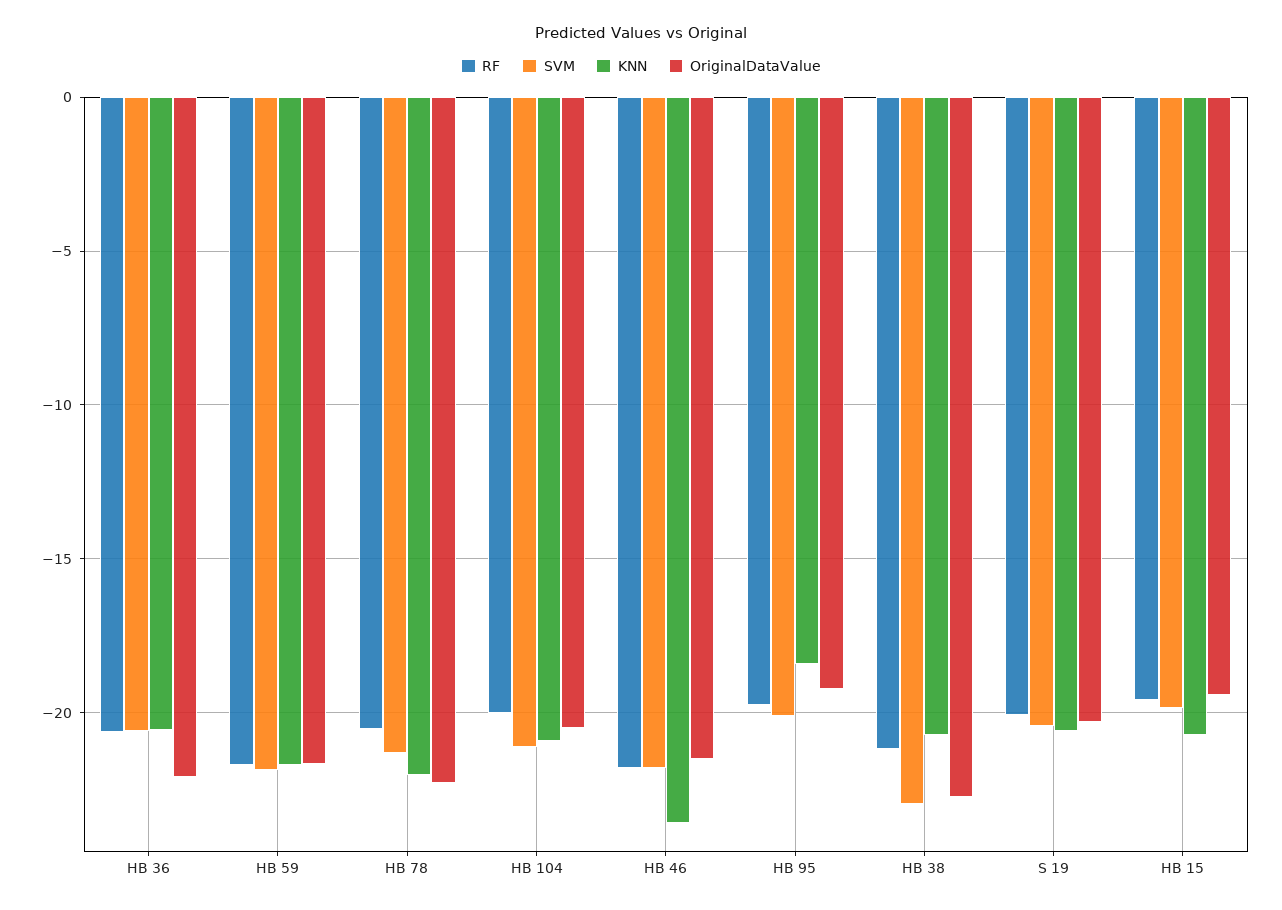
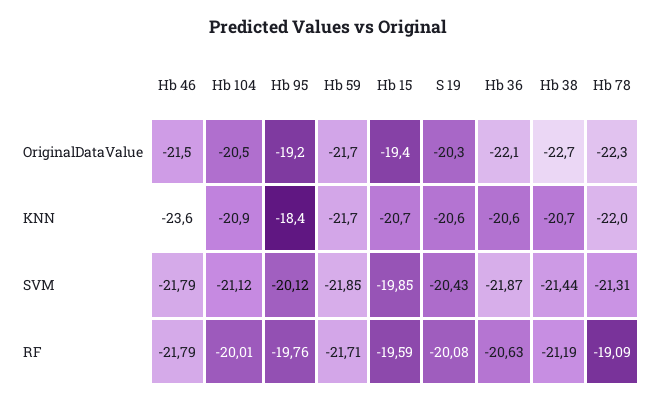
  {
    "RF": {
      "HB 36": -20.63,
      "HB 59": -21.71,
-     "HB 78": -20.5,
+     "HB 78": -19.09,
      "HB 104": -20.01,
      "HB 46": -21.79,
      "HB 95": -19.76,
      "HB 38": -21.19,
      "S 19": -20.08,
      "HB 15": -19.59
    },
    "SVM": {
-     "HB 36": -20.5,
+     "HB 36": -21.87,
      "HB 59": -21.85,
      "HB 78": -21.31,
      "HB 104": -21.12,
      "HB 46": -21.79,
      "HB 95": -20.12,
-     "HB 38": -23,
+     "HB 38": -21.44,
      "S 19": -20.43,
      "HB 15": -19.85
    },
    "KNN": {
      "HB 36": -20.6,
      "HB 59": -21.7,
      "HB 78": -22,
      "HB 104": -20.9,
      "HB 46": -23.6,
      "HB 95": -18.4,
      "HB 38": -20.7,
      "S 19": -20.6,
      "HB 15": -20.7
    },
    "OriginalDataValue": {
      "HB 36": -22.1,
      "HB 59": -21.7,
      "HB 78": -22.3,
      "HB 104": -20.5,
      "HB 46": -21.5,
      "HB 95": -19.2,
      "HB 38": -22.7,
      "S 19": -20.3,
      "HB 15": -19.4
    }
  }

